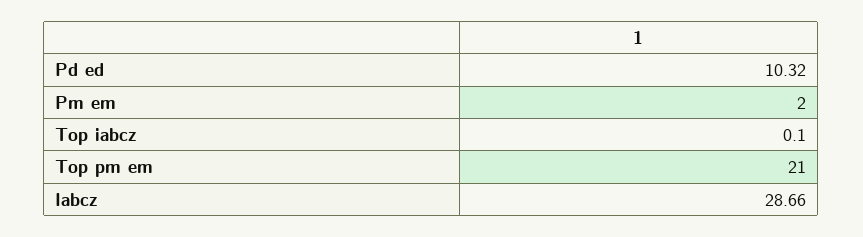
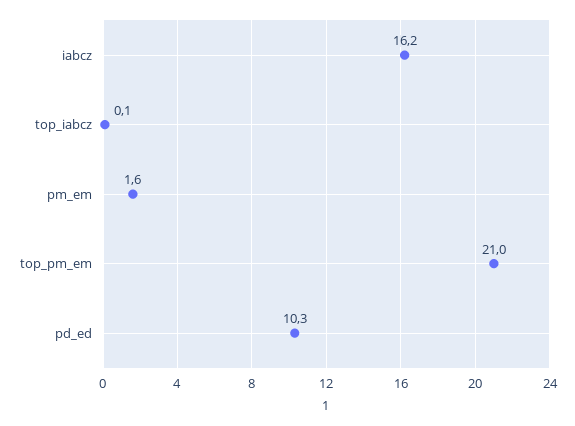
  {
    "Pd ed": 10.32,
-   "Pm em": 2,
+   "Pm em": 1.6,
    "Top iabcz": 0.1,
    "Top pm em": 21,
-   "Iabcz": 28.66
+   "Iabcz": 16.2
  }

